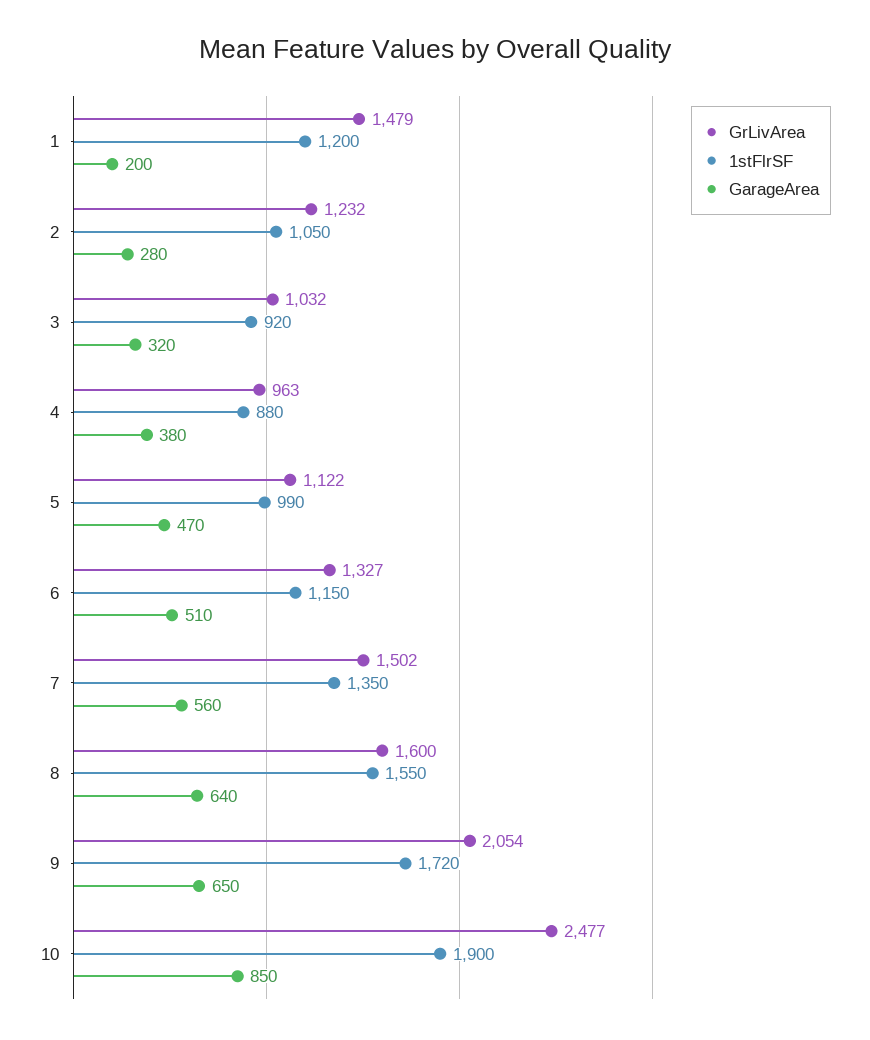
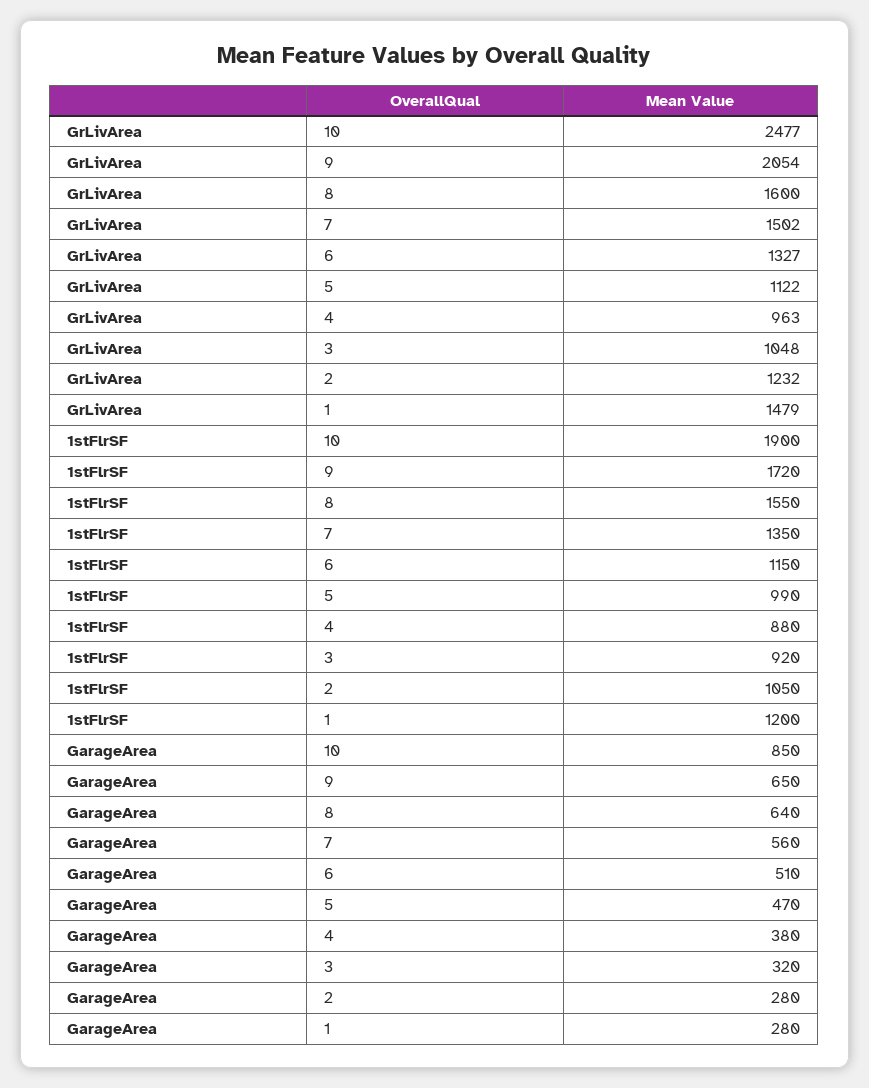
  {
    "GrLivArea": {
      "1": 1479,
      "2": 1232,
-     "3": 1032,
+     "3": 1048,
      "4": 963,
      "5": 1122,
      "6": 1327,
      "7": 1502,
      "8": 1600,
      "9": 2054,
      "10": 2477
    },
    "1stFlrSF": {
      "1": 1200,
      "2": 1050,
      "3": 920,
      "4": 880,
      "5": 990,
      "6": 1150,
      "7": 1350,
      "8": 1550,
      "9": 1720,
      "10": 1900
    },
    "GarageArea": {
-     "1": 200,
+     "1": 280,
      "2": 280,
      "3": 320,
      "4": 380,
      "5": 470,
      "6": 510,
      "7": 560,
      "8": 640,
      "9": 650,
      "10": 850
    }
  }

